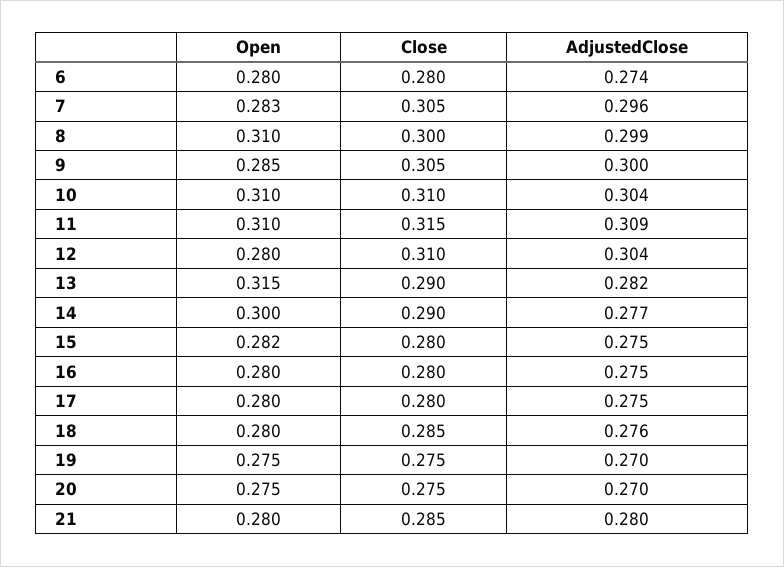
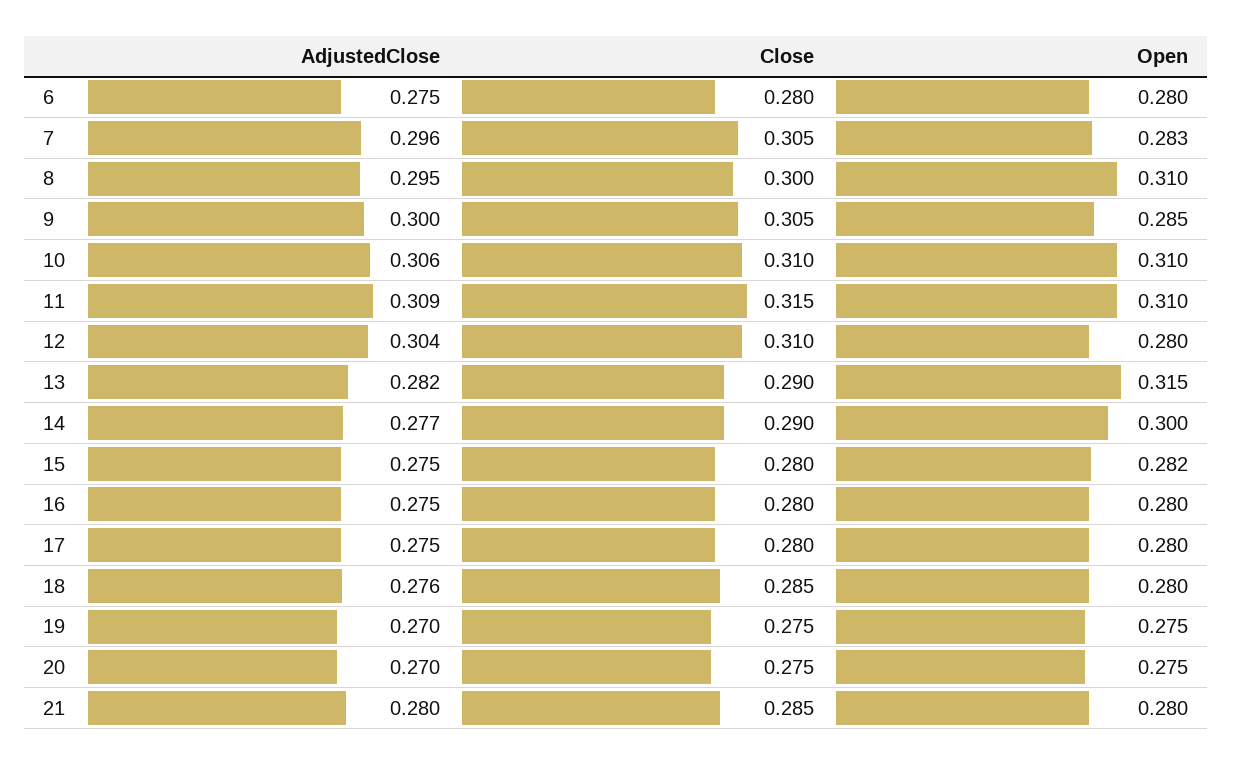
  {
    "Open": {
      "6": 0.28,
      "7": 0.283,
      "8": 0.31,
      "9": 0.285,
      "10": 0.31,
      "11": 0.31,
      "12": 0.28,
      "13": 0.315,
      "14": 0.3,
      "15": 0.282,
      "16": 0.28,
      "17": 0.28,
      "18": 0.28,
      "19": 0.275,
      "20": 0.275,
      "21": 0.28
    },
    "Close": {
      "6": 0.28,
      "7": 0.305,
      "8": 0.3,
      "9": 0.305,
      "10": 0.31,
      "11": 0.315,
      "12": 0.31,
      "13": 0.29,
      "14": 0.29,
      "15": 0.28,
      "16": 0.28,
      "17": 0.28,
      "18": 0.285,
      "19": 0.275,
      "20": 0.275,
      "21": 0.285
    },
    "AdjustedClose": {
-     "6": 0.274,
+     "6": 0.275,
      "7": 0.296,
-     "8": 0.299,
+     "8": 0.295,
      "9": 0.3,
-     "10": 0.304,
+     "10": 0.306,
      "11": 0.309,
      "12": 0.304,
      "13": 0.282,
      "14": 0.277,
      "15": 0.275,
      "16": 0.275,
      "17": 0.275,
      "18": 0.276,
      "19": 0.27,
      "20": 0.27,
      "21": 0.28
    }
  }

